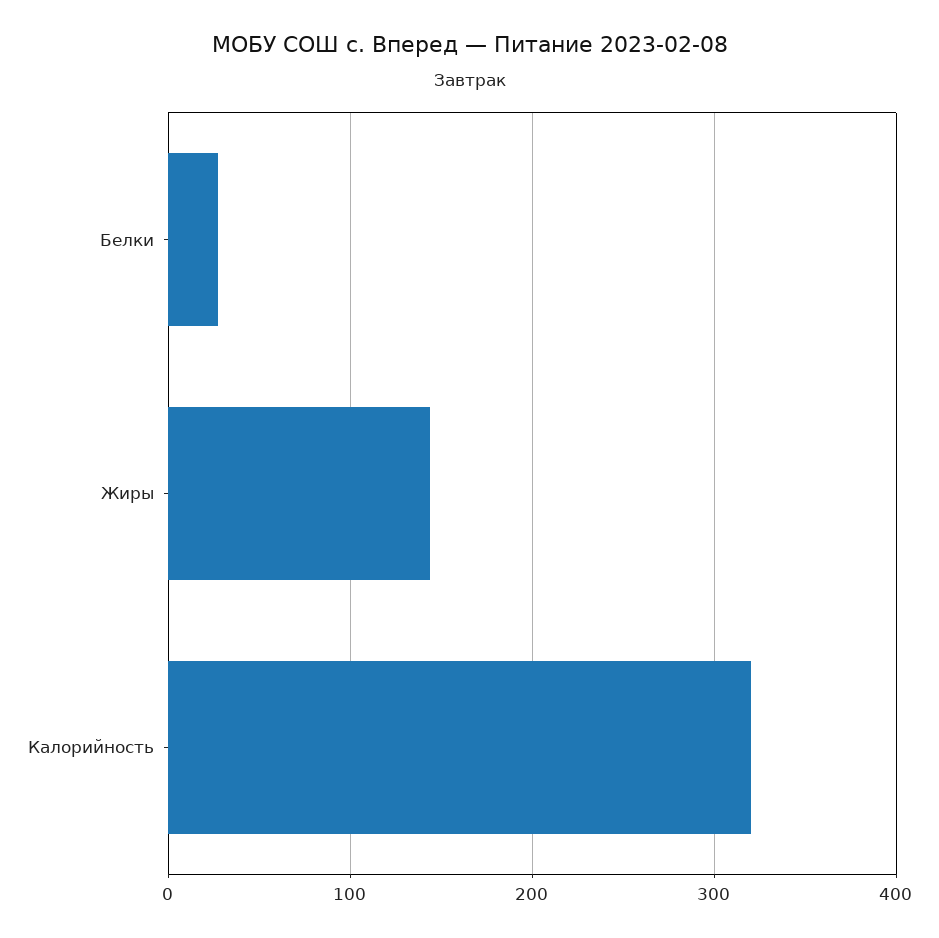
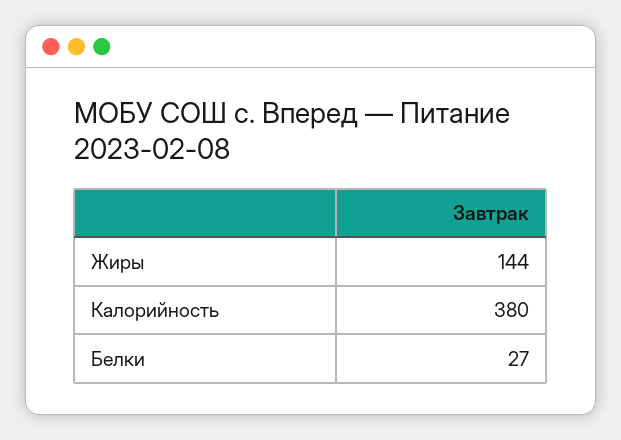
  {
    "Белки": 27,
    "Жиры": 144,
-   "Калорийность": 320
+   "Калорийность": 380
  }

